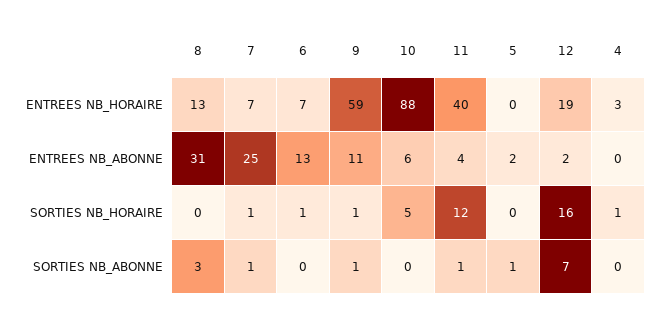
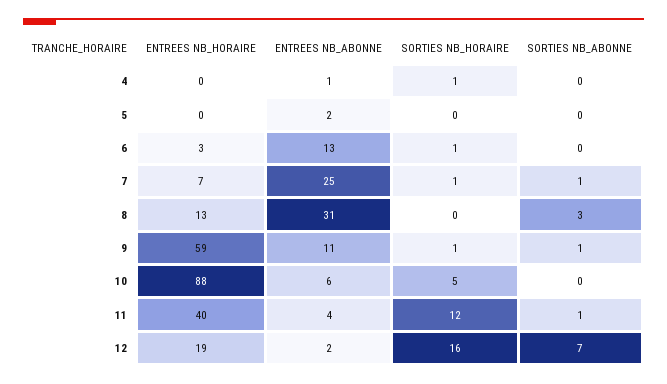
  {
    "8": {
      "ENTREES NB_HORAIRE": 13,
      "ENTREES NB_ABONNE": 31,
      "SORTIES NB_HORAIRE": 0,
      "SORTIES NB_ABONNE": 3
    },
    "7": {
      "ENTREES NB_HORAIRE": 7,
      "ENTREES NB_ABONNE": 25,
      "SORTIES NB_HORAIRE": 1,
      "SORTIES NB_ABONNE": 1
    },
    "6": {
-     "ENTREES NB_HORAIRE": 7,
+     "ENTREES NB_HORAIRE": 3,
      "ENTREES NB_ABONNE": 13,
      "SORTIES NB_HORAIRE": 1,
      "SORTIES NB_ABONNE": 0
    },
    "9": {
      "ENTREES NB_HORAIRE": 59,
      "ENTREES NB_ABONNE": 11,
      "SORTIES NB_HORAIRE": 1,
      "SORTIES NB_ABONNE": 1
    },
    "10": {
      "ENTREES NB_HORAIRE": 88,
      "ENTREES NB_ABONNE": 6,
      "SORTIES NB_HORAIRE": 5,
      "SORTIES NB_ABONNE": 0
    },
    "11": {
      "ENTREES NB_HORAIRE": 40,
      "ENTREES NB_ABONNE": 4,
      "SORTIES NB_HORAIRE": 12,
      "SORTIES NB_ABONNE": 1
    },
    "5": {
      "ENTREES NB_HORAIRE": 0,
      "ENTREES NB_ABONNE": 2,
      "SORTIES NB_HORAIRE": 0,
-     "SORTIES NB_ABONNE": 1
+     "SORTIES NB_ABONNE": 0
    },
    "12": {
      "ENTREES NB_HORAIRE": 19,
      "ENTREES NB_ABONNE": 2,
      "SORTIES NB_HORAIRE": 16,
      "SORTIES NB_ABONNE": 7
    },
    "4": {
-     "ENTREES NB_HORAIRE": 3,
+     "ENTREES NB_HORAIRE": 0,
-     "ENTREES NB_ABONNE": 0,
+     "ENTREES NB_ABONNE": 1,
      "SORTIES NB_HORAIRE": 1,
      "SORTIES NB_ABONNE": 0
    }
  }

